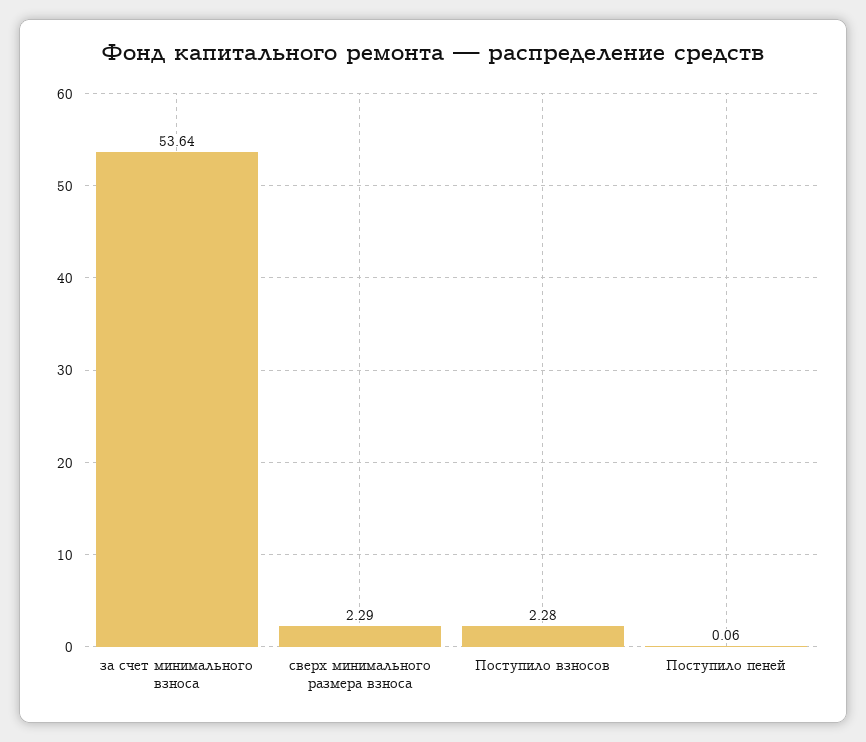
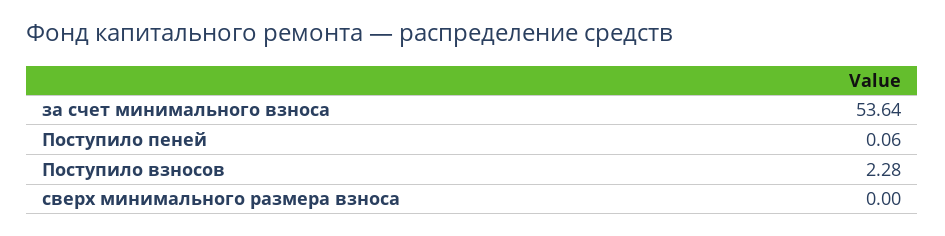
  {
    "за счет минимального взноса": 53.64,
-   "сверх минимального размера взноса": 2.29,
+   "сверх минимального размера взноса": 0,
    "Поступило взносов": 2.28,
    "Поступило пеней": 0.06
  }

